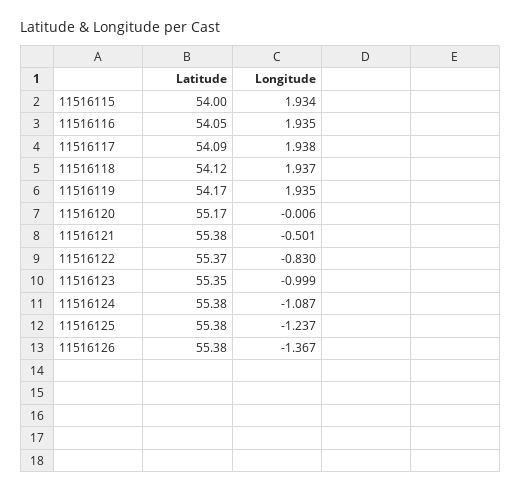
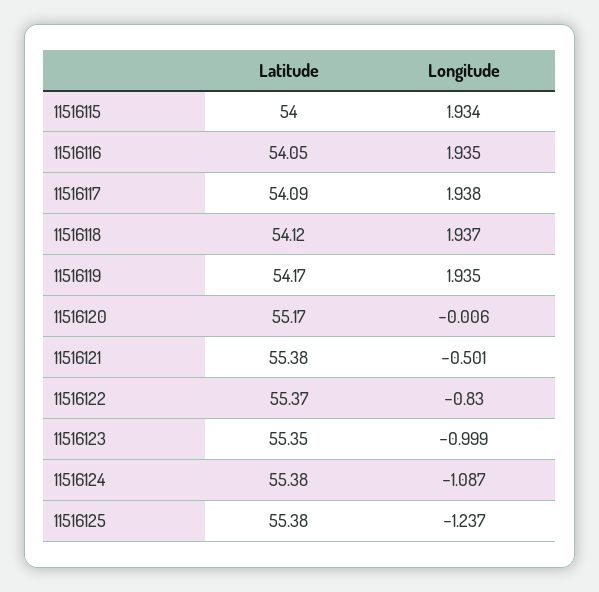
  {
    "Latitude": {
      "11516115": 54,
      "11516116": 54.05,
      "11516117": 54.09,
      "11516118": 54.12,
      "11516119": 54.17,
      "11516120": 55.17,
      "11516121": 55.38,
      "11516122": 55.37,
      "11516123": 55.35,
      "11516124": 55.38,
-     "11516125": 55.38,
+     "11516125": 55.38
-     "11516126": 55.38
    },
    "Longitude": {
      "11516115": 1.934,
      "11516116": 1.935,
      "11516117": 1.938,
      "11516118": 1.937,
      "11516119": 1.935,
      "11516120": -0.006,
      "11516121": -0.501,
      "11516122": -0.83,
      "11516123": -0.999,
      "11516124": -1.087,
-     "11516125": -1.237,
+     "11516125": -1.237
-     "11516126": -1.367
    }
  }

